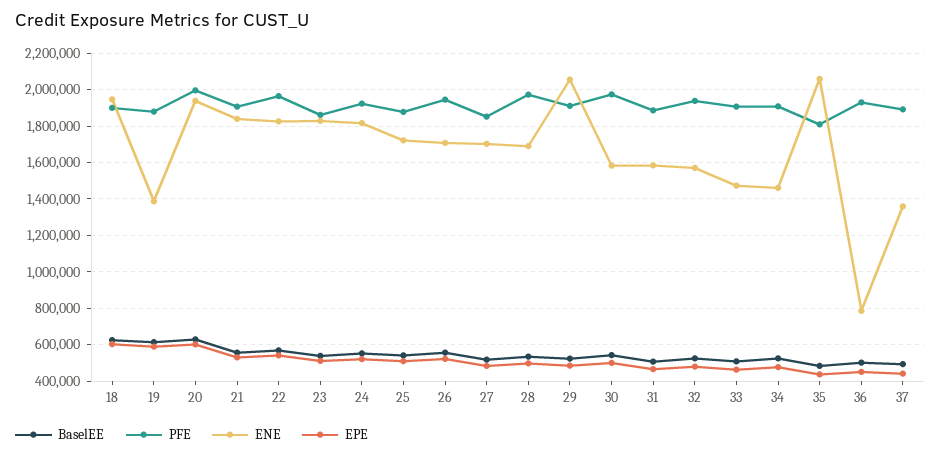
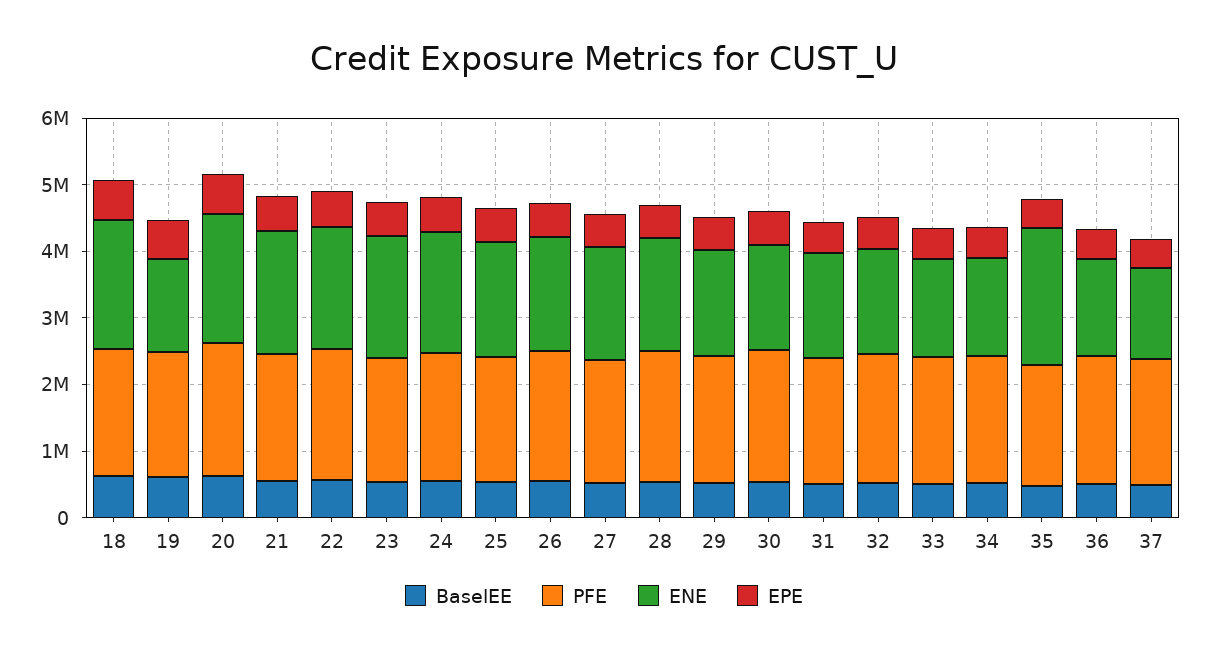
  {
    "BaselEE": {
      "18": 650000,
      "19": 600000,
      "20": 650000,
      "21": 550000,
      "22": 550000,
      "23": 550000,
      "24": 550000,
      "25": 550000,
      "26": 550000,
      "27": 500000,
      "28": 550000,
      "29": 500000,
      "30": 550000,
      "31": 500000,
      "32": 500000,
      "33": 500000,
      "34": 500000,
      "35": 500000,
      "36": 500000,
      "37": 500000
    },
    "PFE": {
      "18": 1900000,
      "19": 1900000,
      "20": 2000000,
      "21": 1900000,
      "22": 1950000,
      "23": 1850000,
      "24": 1900000,
      "25": 1900000,
      "26": 1950000,
      "27": 1850000,
      "28": 1950000,
      "29": 1900000,
      "30": 1950000,
      "31": 1900000,
      "32": 1950000,
      "33": 1900000,
      "34": 1900000,
      "35": 1800000,
      "36": 1950000,
      "37": 1900000
    },
    "ENE": {
      "18": 1950000,
      "19": 1400000,
      "20": 1950000,
      "21": 1850000,
      "22": 1850000,
      "23": 1850000,
      "24": 1800000,
      "25": 1700000,
      "26": 1700000,
      "27": 1700000,
      "28": 1700000,
-     "29": 2050000,
+     "29": 1600000,
      "30": 1600000,
      "31": 1600000,
      "32": 1550000,
      "33": 1450000,
      "34": 1450000,
      "35": 2050000,
-     "36": 800000,
+     "36": 1400000,
      "37": 1350000
    },
    "EPE": {
      "18": 600000,
      "19": 600000,
      "20": 600000,
      "21": 550000,
      "22": 550000,
      "23": 500000,
      "24": 500000,
      "25": 500000,
      "26": 500000,
      "27": 500000,
      "28": 500000,
      "29": 500000,
      "30": 500000,
      "31": 450000,
      "32": 500000,
      "33": 450000,
      "34": 500000,
      "35": 450000,
      "36": 450000,
      "37": 450000
    }
  }

